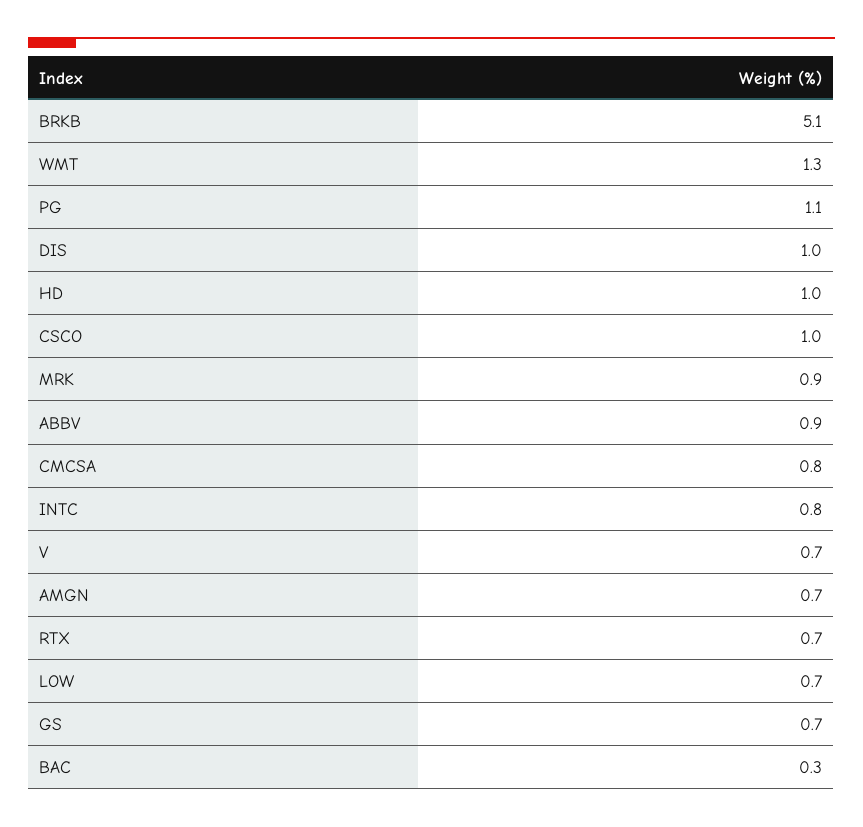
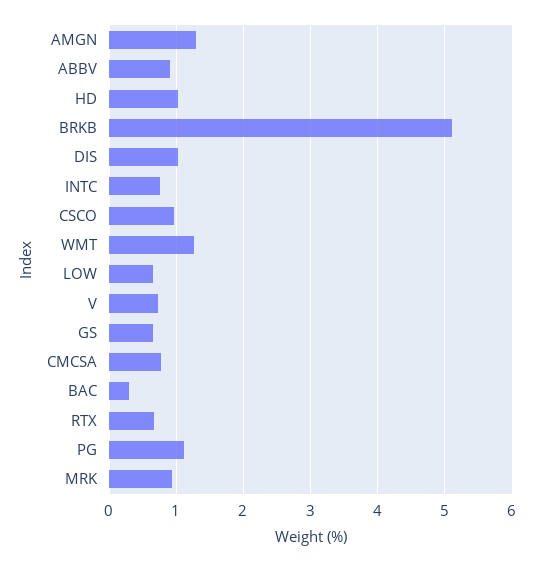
  {
    "BRKB": 5.1,
    "WMT": 1.3,
    "PG": 1.1,
    "DIS": 1,
    "HD": 1,
    "CSCO": 1,
    "MRK": 0.9,
    "ABBV": 0.9,
    "CMCSA": 0.8,
    "INTC": 0.8,
    "V": 0.7,
-   "AMGN": 0.7,
+   "AMGN": 1.3,
    "RTX": 0.7,
    "LOW": 0.7,
    "GS": 0.7,
    "BAC": 0.3
  }

